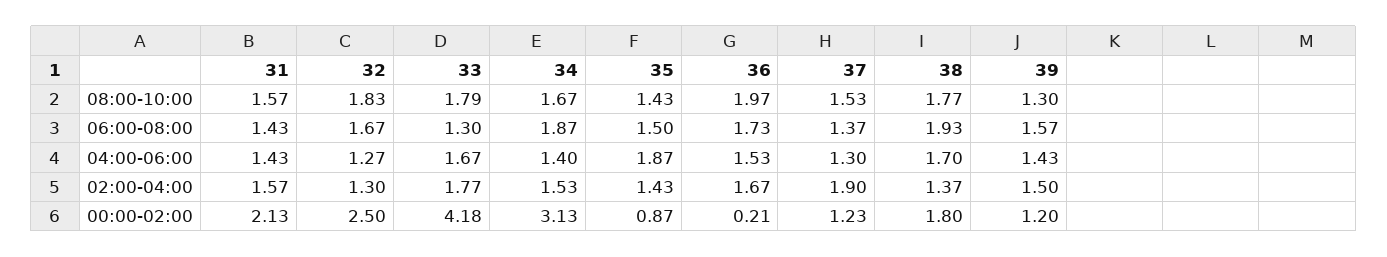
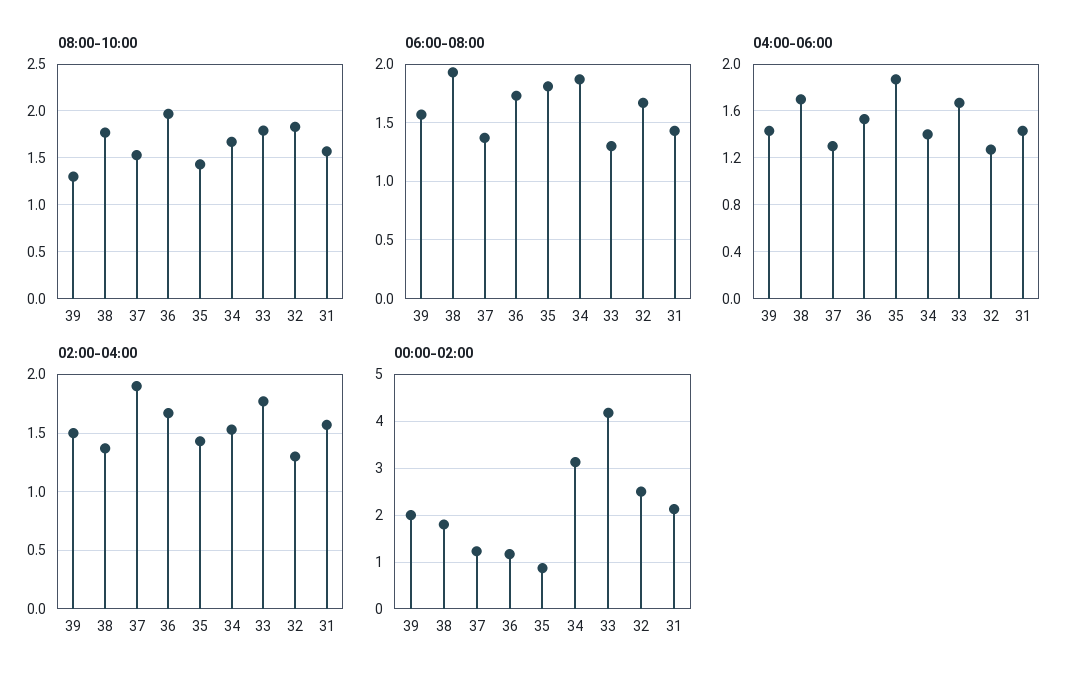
  {
    "08:00-10:00": {
      "31": 1.57,
      "32": 1.83,
      "33": 1.79,
      "34": 1.67,
      "35": 1.43,
      "36": 1.97,
      "37": 1.53,
      "38": 1.77,
      "39": 1.3
    },
    "06:00-08:00": {
      "31": 1.43,
      "32": 1.67,
      "33": 1.3,
      "34": 1.87,
-     "35": 1.5,
+     "35": 1.8,
      "36": 1.73,
      "37": 1.37,
      "38": 1.93,
      "39": 1.57
    },
    "04:00-06:00": {
      "31": 1.43,
      "32": 1.27,
      "33": 1.67,
      "34": 1.4,
      "35": 1.87,
      "36": 1.53,
      "37": 1.3,
      "38": 1.7,
      "39": 1.43
    },
    "02:00-04:00": {
      "31": 1.57,
      "32": 1.3,
      "33": 1.77,
      "34": 1.53,
      "35": 1.43,
      "36": 1.67,
      "37": 1.9,
      "38": 1.37,
      "39": 1.5
    },
    "00:00-02:00": {
      "31": 2.13,
      "32": 2.5,
      "33": 4.18,
      "34": 3.13,
      "35": 0.87,
-     "36": 0.21,
+     "36": 1.2,
      "37": 1.23,
      "38": 1.8,
-     "39": 1.2
+     "39": 2
    }
  }

